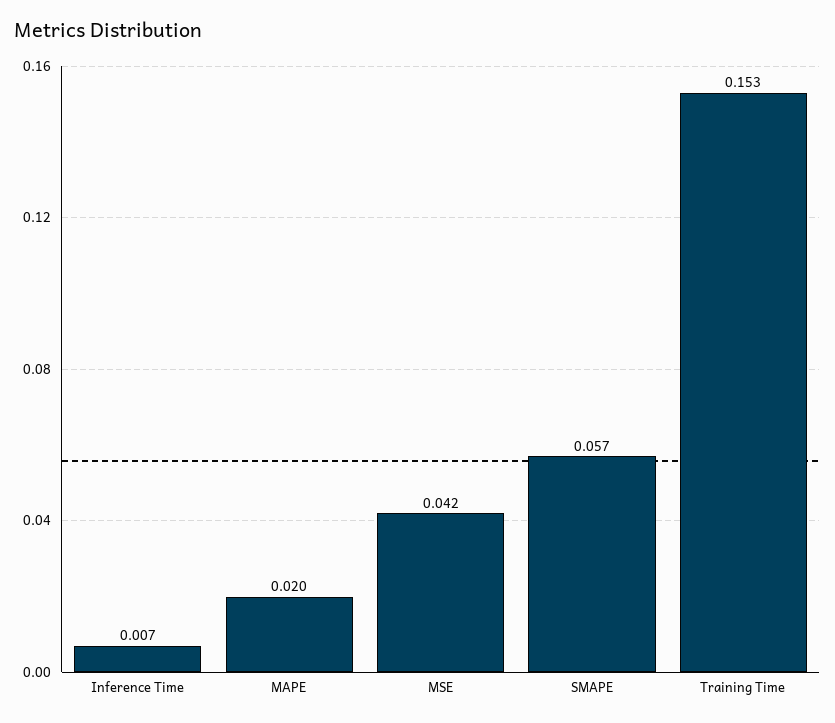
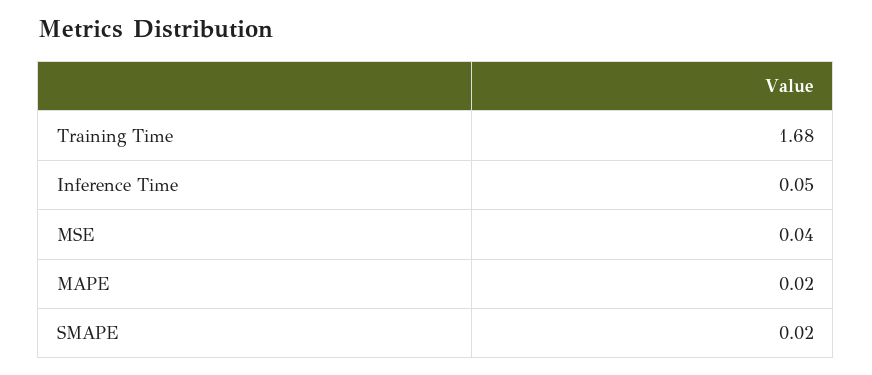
  {
-   "Inference Time": 0.007,
+   "Inference Time": 0.05,
    "MAPE": 0.02,
    "MSE": 0.042,
-   "SMAPE": 0.057,
+   "SMAPE": 0.02,
-   "Training Time": 0.153
+   "Training Time": 1.68
  }

